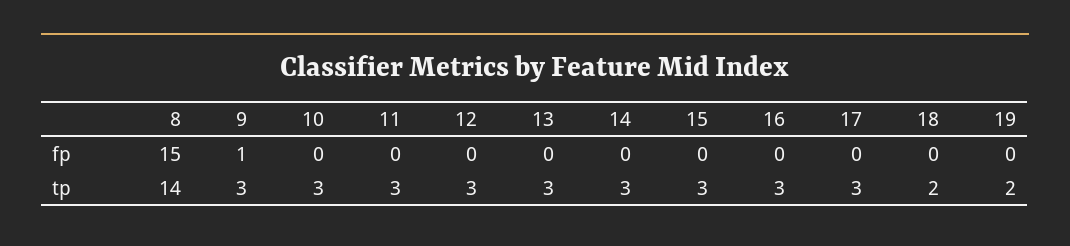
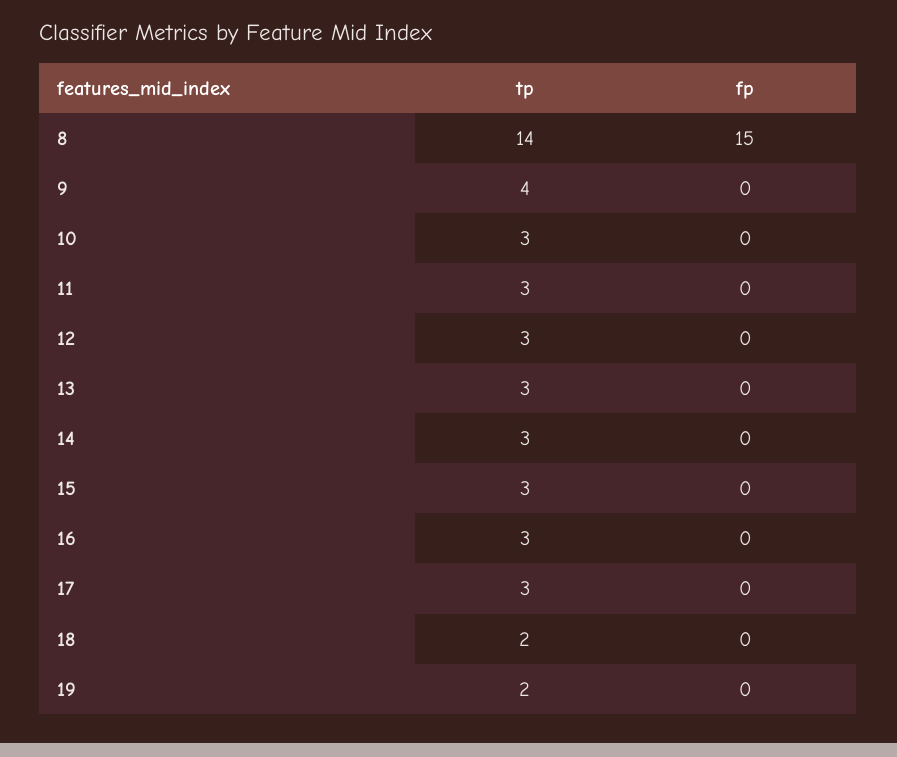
  {
    "8": {
      "fp": 15,
      "tp": 14
    },
    "9": {
-     "fp": 1,
+     "fp": 0,
-     "tp": 3
+     "tp": 4
    },
    "10": {
      "fp": 0,
      "tp": 3
    },
    "11": {
      "fp": 0,
      "tp": 3
    },
    "12": {
      "fp": 0,
      "tp": 3
    },
    "13": {
      "fp": 0,
      "tp": 3
    },
    "14": {
      "fp": 0,
      "tp": 3
    },
    "15": {
      "fp": 0,
      "tp": 3
    },
    "16": {
      "fp": 0,
      "tp": 3
    },
    "17": {
      "fp": 0,
      "tp": 3
    },
    "18": {
      "fp": 0,
      "tp": 2
    },
    "19": {
      "fp": 0,
      "tp": 2
    }
  }

